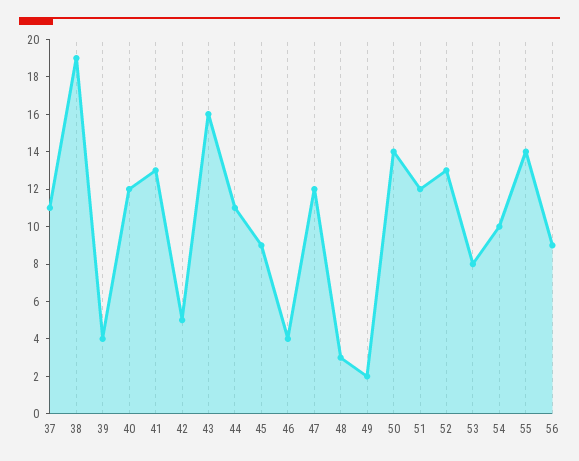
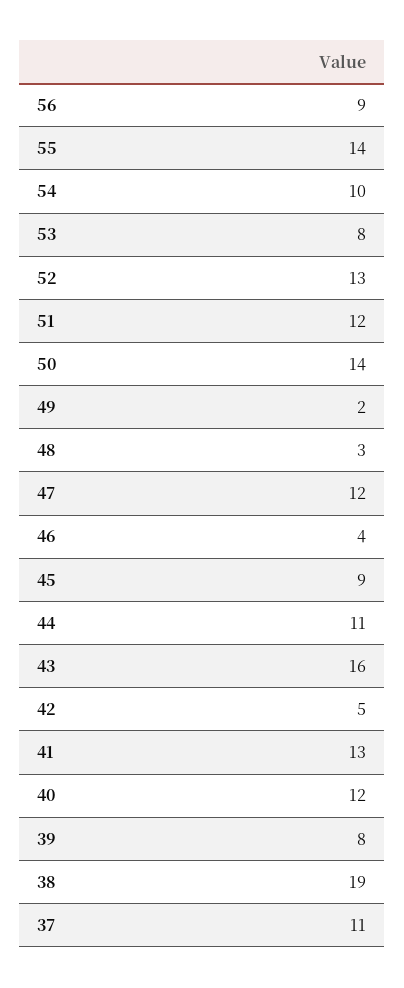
  {
    "37": 11,
    "38": 19,
-   "39": 4,
+   "39": 8,
    "40": 12,
    "41": 13,
    "42": 5,
    "43": 16,
    "44": 11,
    "45": 9,
    "46": 4,
    "47": 12,
    "48": 3,
    "49": 2,
    "50": 14,
    "51": 12,
    "52": 13,
    "53": 8,
    "54": 10,
    "55": 14,
    "56": 9
  }

